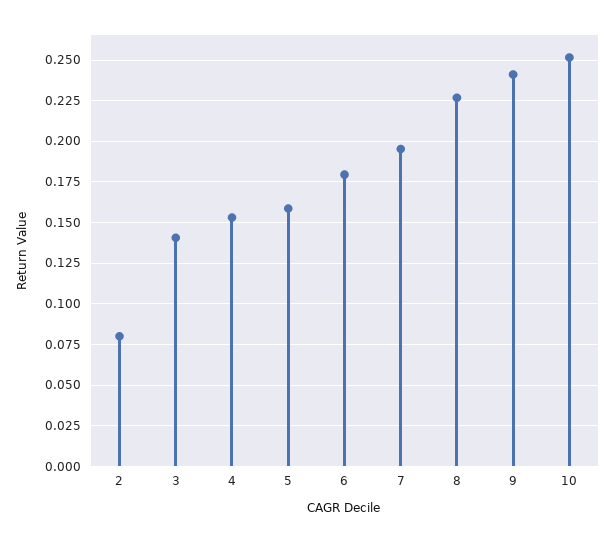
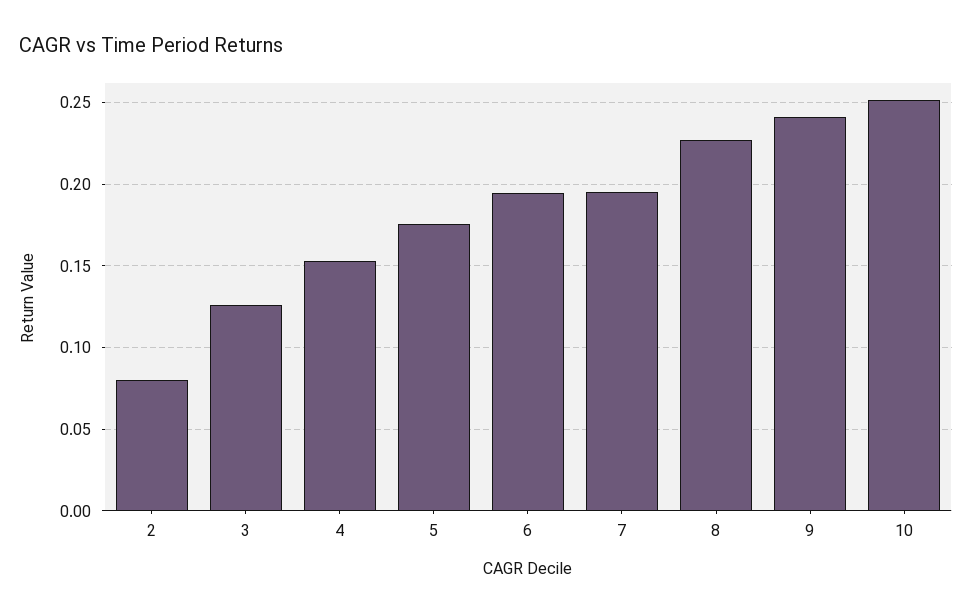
  {
    "2": 0.08,
-   "3": 0.14,
+   "3": 0.125,
    "4": 0.155,
-   "5": 0.16,
+   "5": 0.175,
-   "6": 0.18,
+   "6": 0.195,
    "7": 0.195,
    "8": 0.225,
    "9": 0.24,
    "10": 0.25
  }

